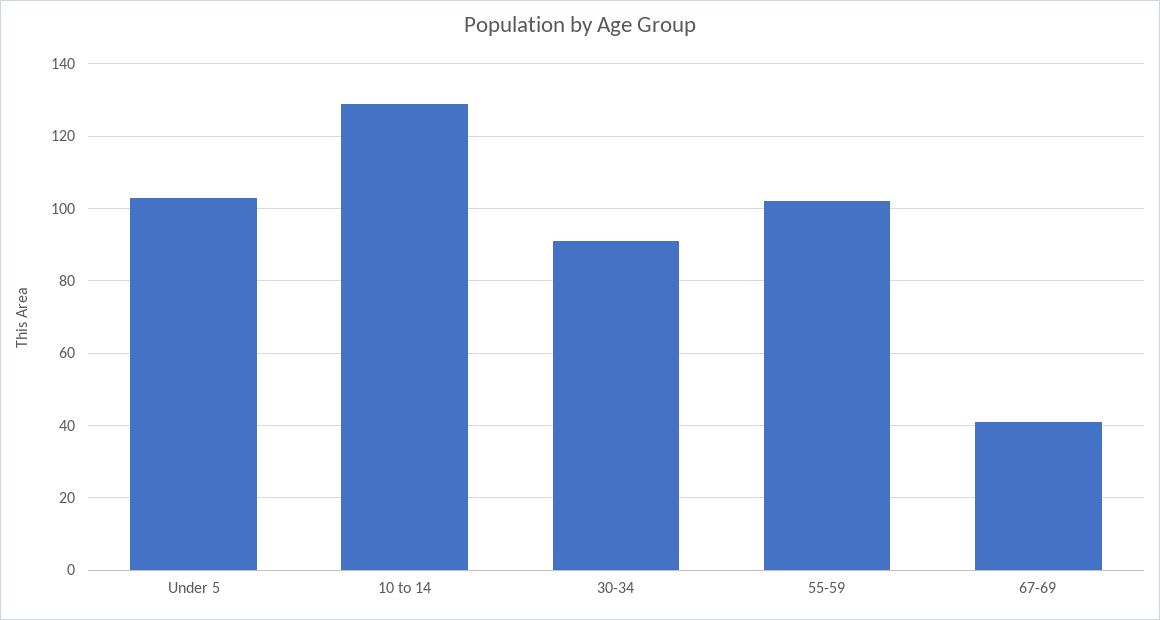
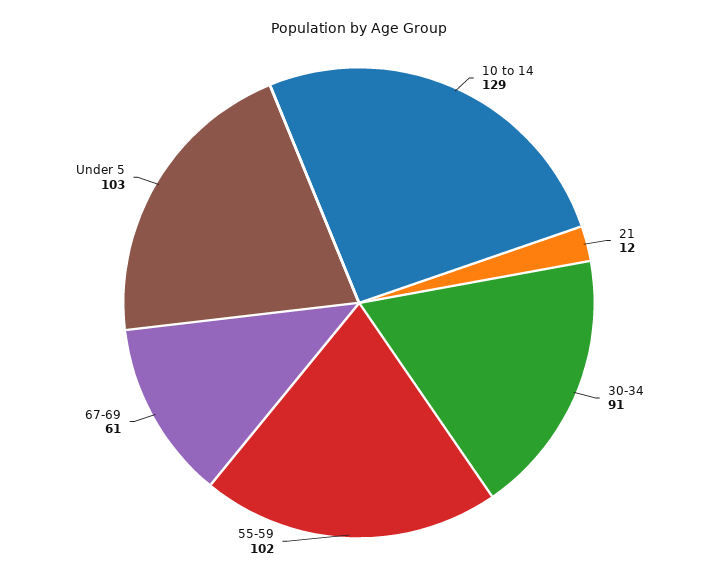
  {
    "Under 5": 103,
    "10 to 14": 129,
    "30-34": 91,
    "55-59": 102,
-   "67-69": 40
+   "67-69": 61,
+   "21": 12
  }

